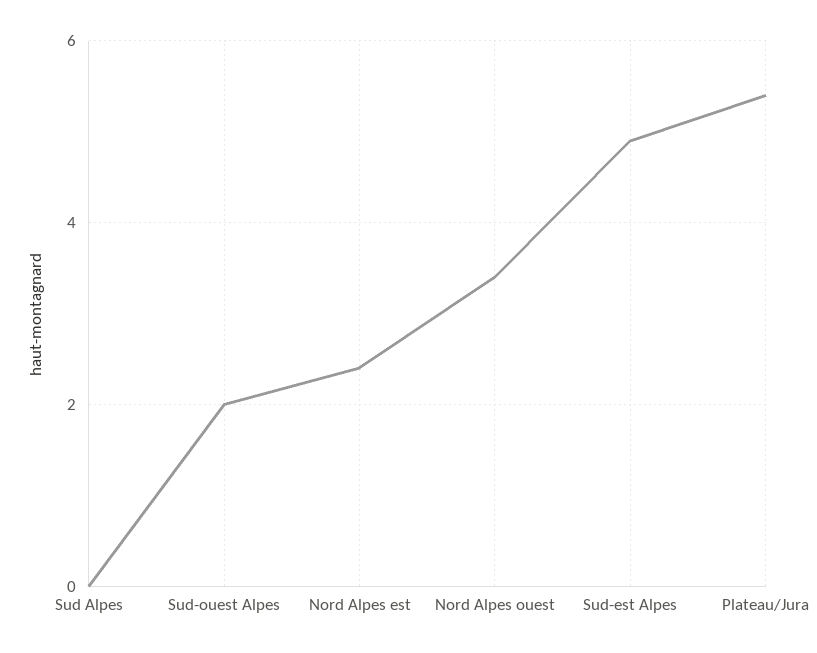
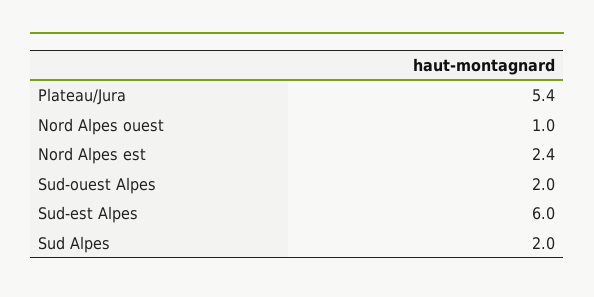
  {
-   "Sud Alpes": 0,
+   "Sud Alpes": 2,
    "Sud-ouest Alpes": 2,
    "Nord Alpes est": 2.4,
-   "Nord Alpes ouest": 3.5,
+   "Nord Alpes ouest": 1,
-   "Sud-est Alpes": 5,
+   "Sud-est Alpes": 6,
    "Plateau/Jura": 5.4
  }

